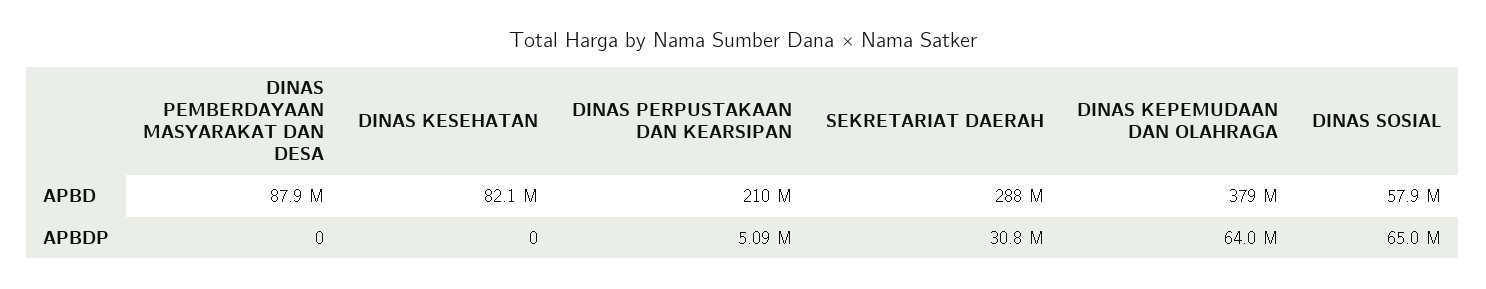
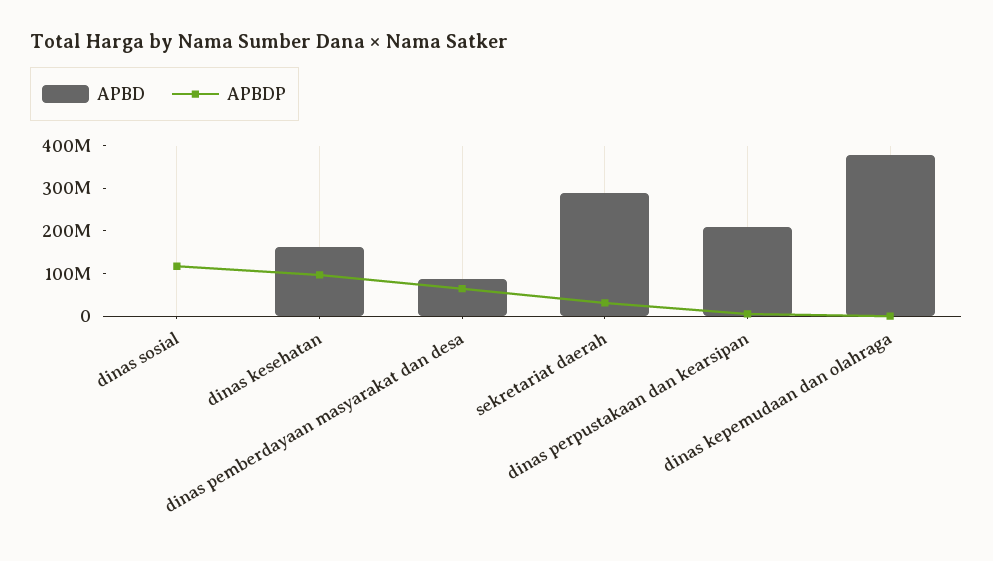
  {
    "APBD": {
      "DINAS PEMBERDAYAAN MASYARAKAT DAN DESA": 87900000,
-     "DINAS KESEHATAN": 82100000,
+     "DINAS KESEHATAN": 160000000,
      "DINAS PERPUSTAKAAN DAN KEARSIPAN": 210000000,
      "SEKRETARIAT DAERAH": 288000000,
      "DINAS KEPEMUDAAN DAN OLAHRAGA": 379000000,
-     "DINAS SOSIAL": 57900000
+     "DINAS SOSIAL": 0
    },
    "APBDP": {
-     "DINAS PEMBERDAYAAN MASYARAKAT DAN DESA": 0,
+     "DINAS PEMBERDAYAAN MASYARAKAT DAN DESA": 60000000,
-     "DINAS KESEHATAN": 0,
+     "DINAS KESEHATAN": 100000000,
      "DINAS PERPUSTAKAAN DAN KEARSIPAN": 5090000,
      "SEKRETARIAT DAERAH": 30800000,
-     "DINAS KEPEMUDAAN DAN OLAHRAGA": 64000000,
+     "DINAS KEPEMUDAAN DAN OLAHRAGA": 0,
-     "DINAS SOSIAL": 65000000
+     "DINAS SOSIAL": 120000000
    }
  }

